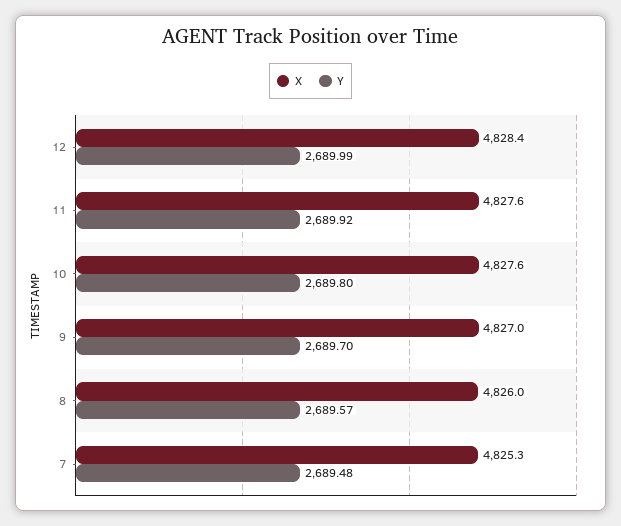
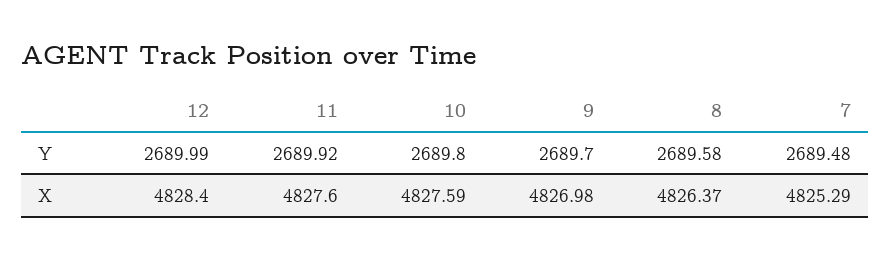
  {
    "X": {
      "12": 4828.4,
      "11": 4827.6,
      "10": 4827.59,
      "9": 4826.98,
-     "8": 4826,
+     "8": 4826.37,
      "7": 4825.29
    },
    "Y": {
      "12": 2689.99,
      "11": 2689.92,
      "10": 2689.8,
      "9": 2689.7,
-     "8": 2689.57,
+     "8": 2689.58,
      "7": 2689.48
    }
  }

